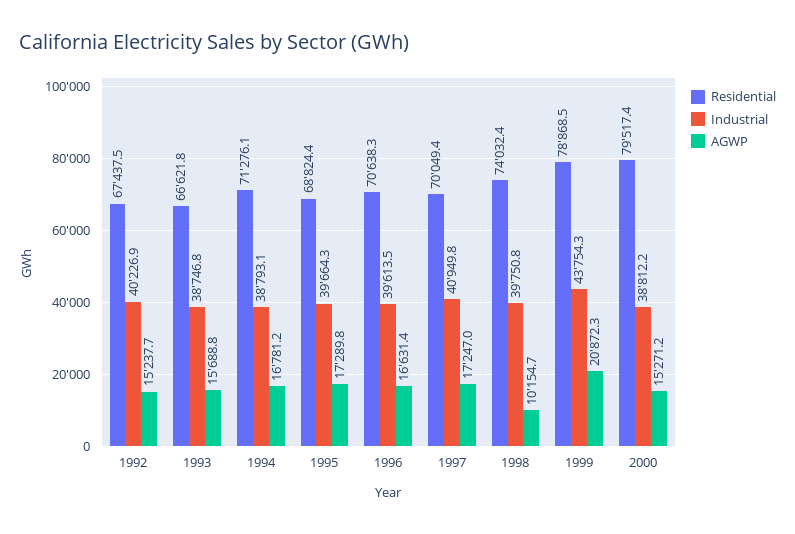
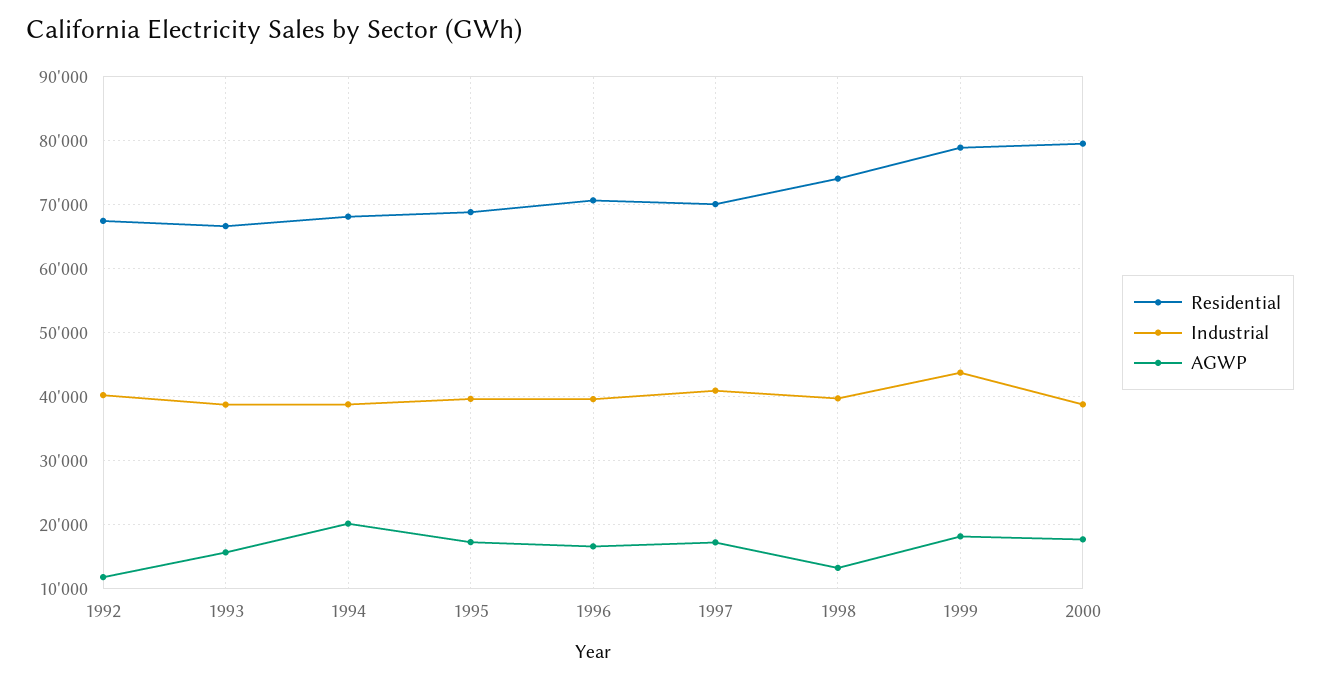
  {
    "Residential": {
      "1992": 67437.5,
      "1993": 66621.8,
-     "1994": 71276.1,
+     "1994": 68000,
      "1995": 68824.4,
      "1996": 70638.3,
      "1997": 70049.4,
      "1998": 74032.4,
      "1999": 78868.5,
      "2000": 79517.4
    },
    "Industrial": {
      "1992": 40226.9,
      "1993": 38746.8,
      "1994": 38793.1,
      "1995": 39664.3,
      "1996": 39613.5,
      "1997": 40949.8,
      "1998": 39750.8,
      "1999": 43754.3,
      "2000": 38812.2
    },
    "AGWP": {
-     "1992": 15237.7,
+     "1992": 12000,
      "1993": 15688.8,
-     "1994": 16781.2,
+     "1994": 20000,
      "1995": 17289.8,
      "1996": 16631.4,
      "1997": 17247,
-     "1998": 10154.7,
+     "1998": 13000,
-     "1999": 20872.3,
+     "1999": 18000,
-     "2000": 15271.2
+     "2000": 18000
    }
  }

